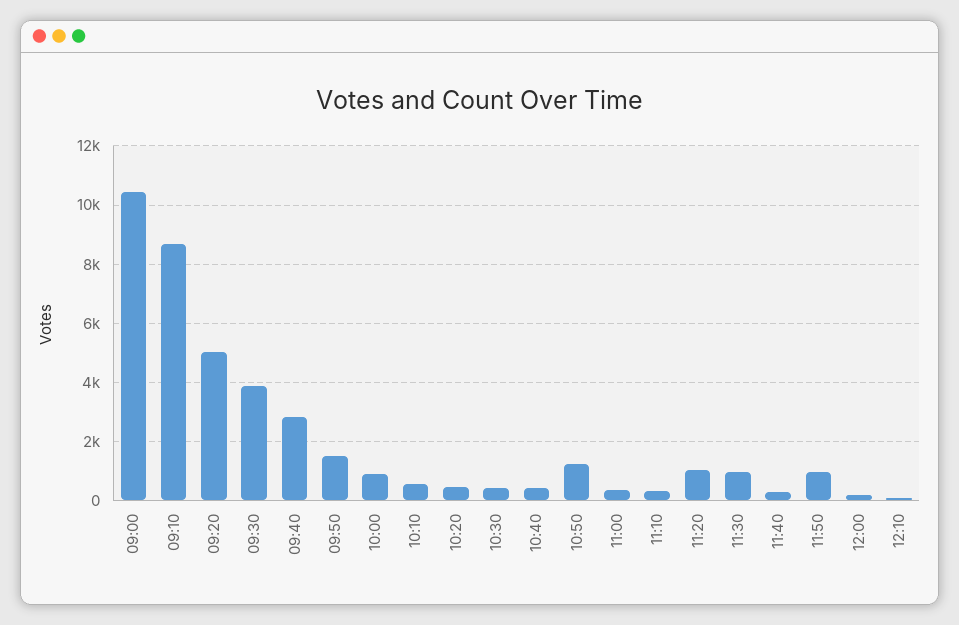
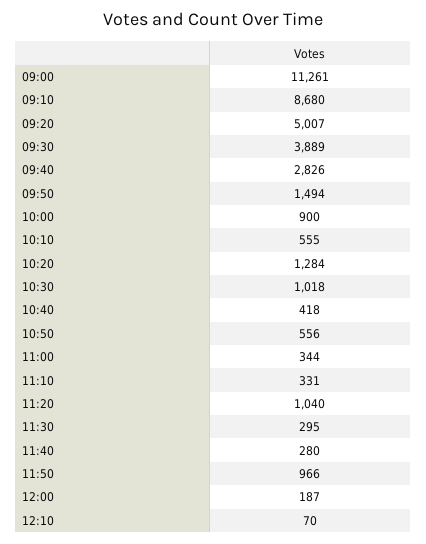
  {
-   "09:00": 10500,
+   "09:00": 11261,
    "09:10": 8680,
    "09:20": 5007,
    "09:30": 3889,
    "09:40": 2826,
    "09:50": 1494,
    "10:00": 900,
    "10:10": 555,
-   "10:20": 500,
+   "10:20": 1284,
-   "10:30": 500,
+   "10:30": 1018,
    "10:40": 418,
-   "10:50": 1250,
+   "10:50": 556,
    "11:00": 344,
    "11:10": 331,
    "11:20": 1040,
-   "11:30": 1000,
+   "11:30": 295,
    "11:40": 280,
    "11:50": 966,
    "12:00": 187,
    "12:10": 70
  }

